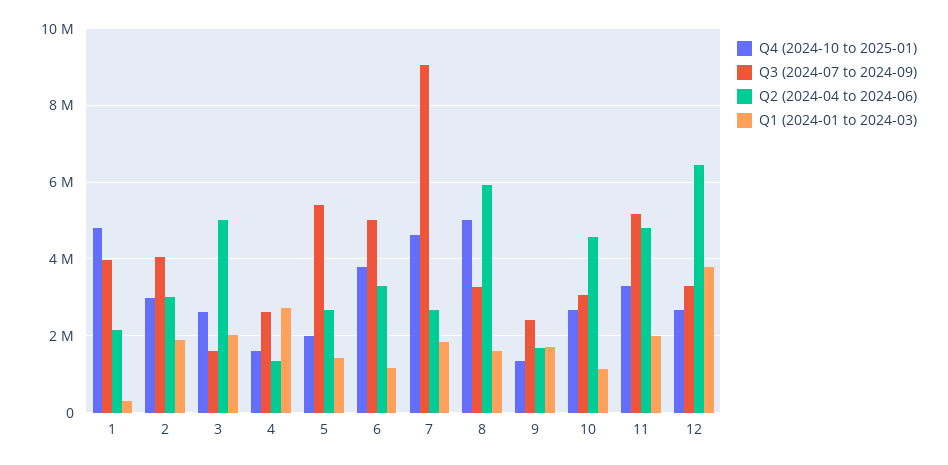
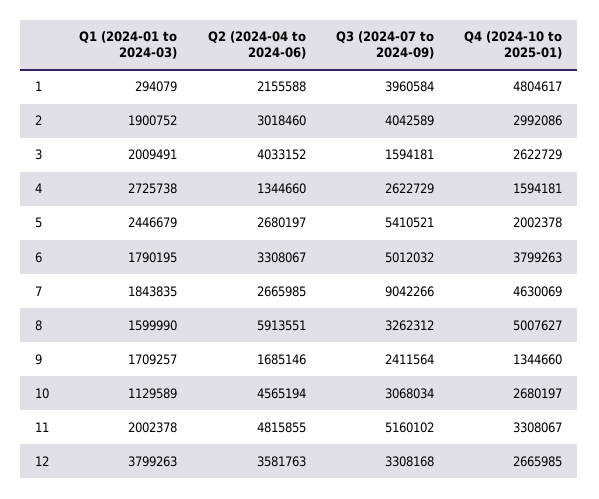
  {
    "Q4 (2024-10 to 2025-01)": {
      "1": 4804617,
      "2": 2992086,
      "3": 2622729,
      "4": 1594181,
      "5": 2002378,
      "6": 3799263,
      "7": 4630069,
      "8": 5007627,
      "9": 1344660,
      "10": 2680197,
      "11": 3308067,
      "12": 2665985
    },
    "Q3 (2024-07 to 2024-09)": {
      "1": 3960584,
      "2": 4042589,
      "3": 1594181,
      "4": 2622729,
      "5": 5410521,
      "6": 5012032,
      "7": 9042266,
      "8": 3262312,
      "9": 2411564,
      "10": 3068034,
      "11": 5160102,
      "12": 3308168
    },
    "Q2 (2024-04 to 2024-06)": {
      "1": 2155588,
      "2": 3018460,
-     "3": 5000000,
+     "3": 4033152,
      "4": 1344660,
      "5": 2680197,
      "6": 3308067,
      "7": 2665985,
      "8": 5913551,
      "9": 1685146,
      "10": 4565194,
      "11": 4815855,
-     "12": 6400000
+     "12": 3581763
    },
    "Q1 (2024-01 to 2024-03)": {
      "1": 294079,
      "2": 1900752,
      "3": 2009491,
      "4": 2725738,
-     "5": 1400000,
+     "5": 2446679,
-     "6": 1200000,
+     "6": 1790195,
      "7": 1843835,
      "8": 1599990,
      "9": 1709257,
      "10": 1129589,
      "11": 2002378,
      "12": 3799263
    }
  }

